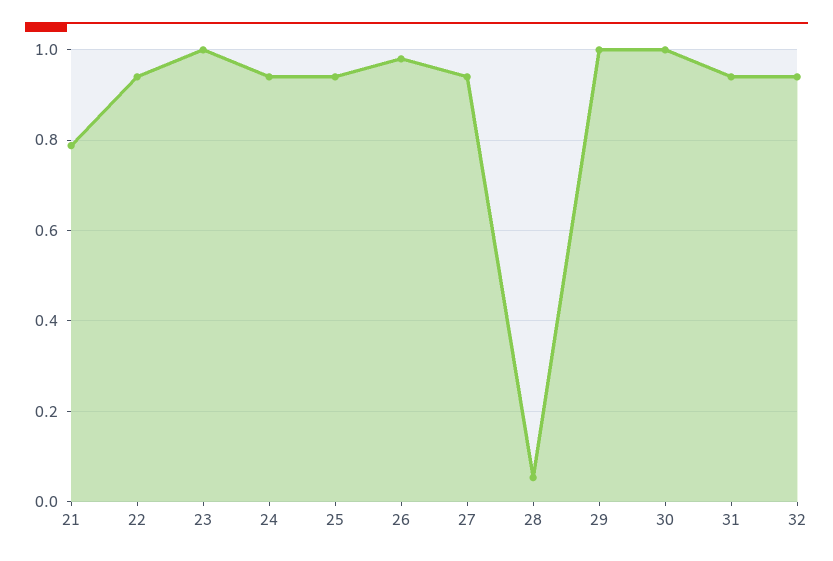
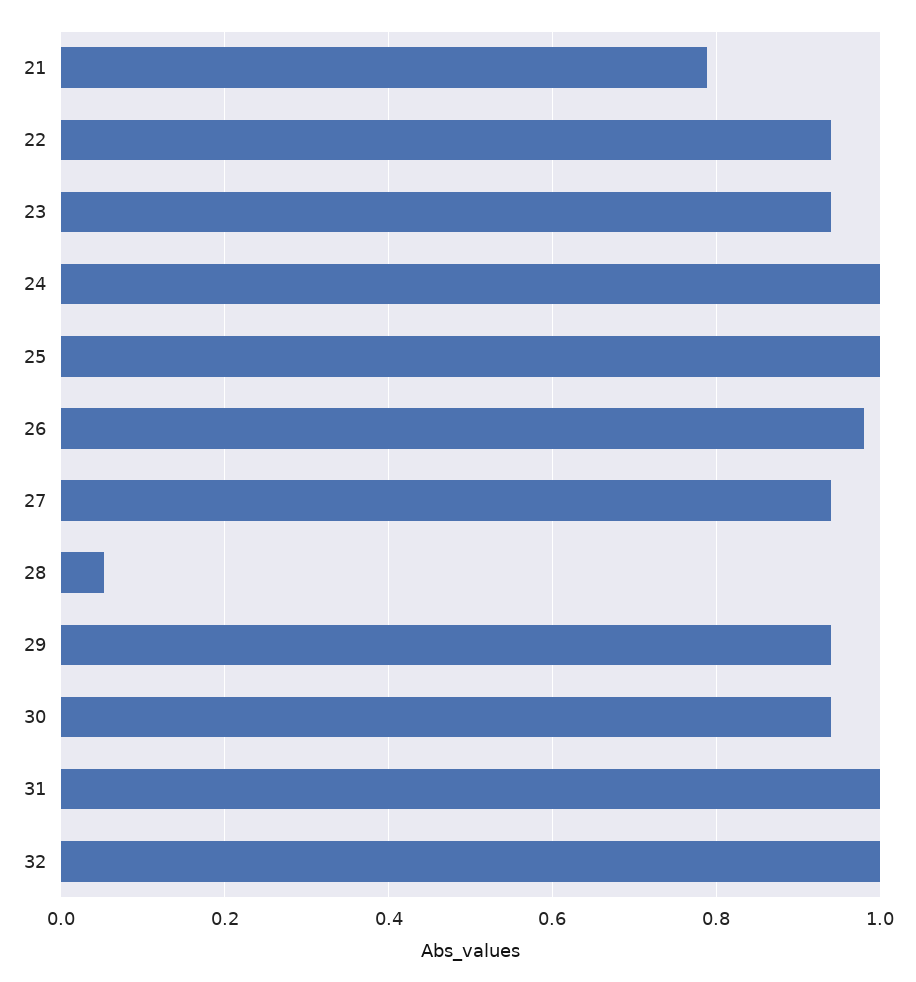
  {
    "21": 0.78,
    "22": 0.94,
-   "23": 1,
+   "23": 0.94,
-   "24": 0.94,
+   "24": 1,
-   "25": 0.94,
+   "25": 1,
    "26": 0.98,
    "27": 0.94,
    "28": 0.06,
-   "29": 1,
+   "29": 0.94,
-   "30": 1,
+   "30": 0.94,
-   "31": 0.94,
+   "31": 1,
-   "32": 0.94
+   "32": 1
  }

